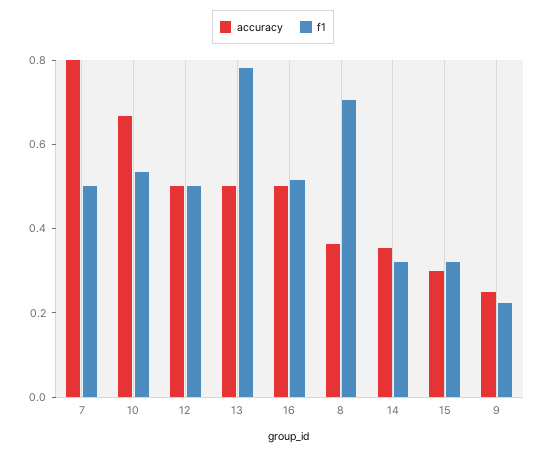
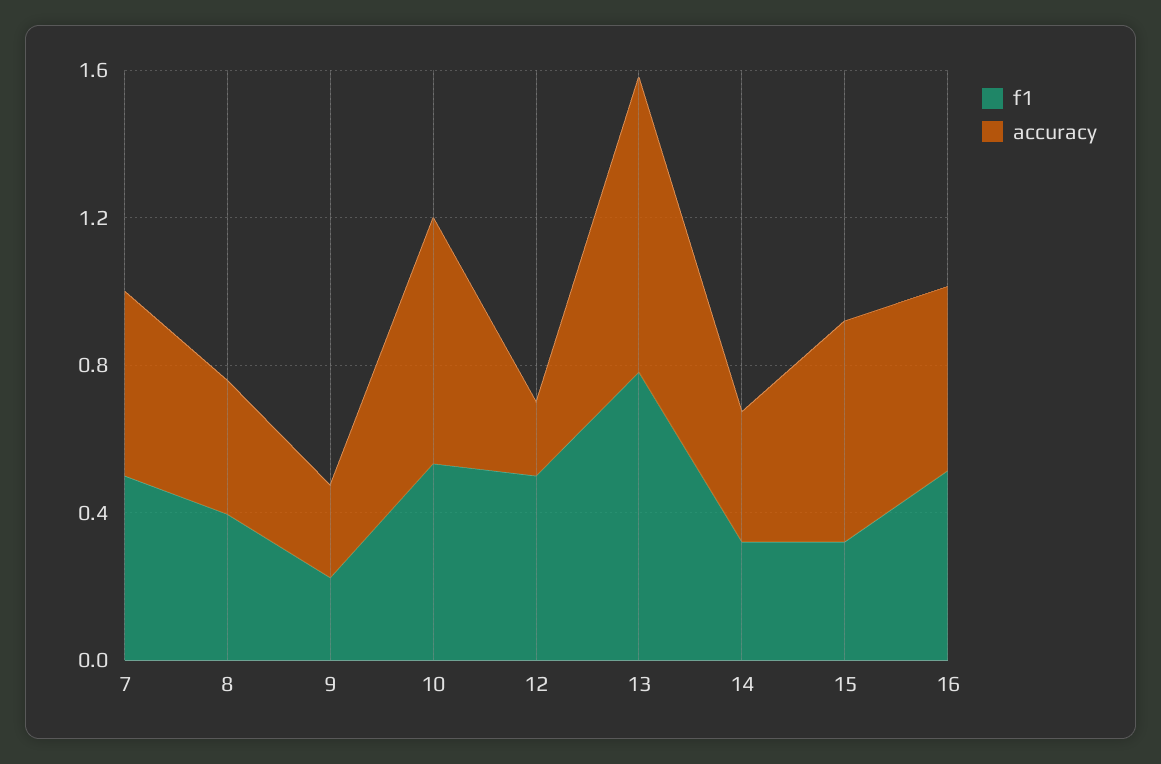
  {
    "accuracy": {
-     "7": 0.8,
+     "7": 0.5,
      "10": 0.65,
-     "12": 0.5,
+     "12": 0.2,
-     "13": 0.5,
+     "13": 0.8,
      "16": 0.5,
      "8": 0.35,
      "14": 0.35,
-     "15": 0.3,
+     "15": 0.6,
      "9": 0.25
    },
    "f1": {
      "7": 0.5,
      "10": 0.55,
      "12": 0.5,
      "13": 0.8,
      "16": 0.5,
-     "8": 0.7,
+     "8": 0.4,
      "14": 0.3,
      "15": 0.3,
      "9": 0.2
    }
  }

